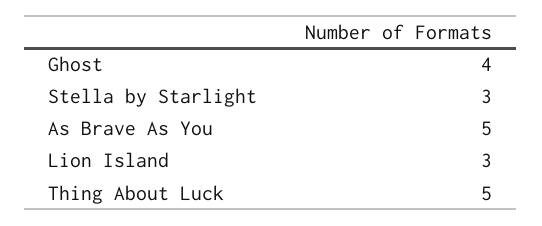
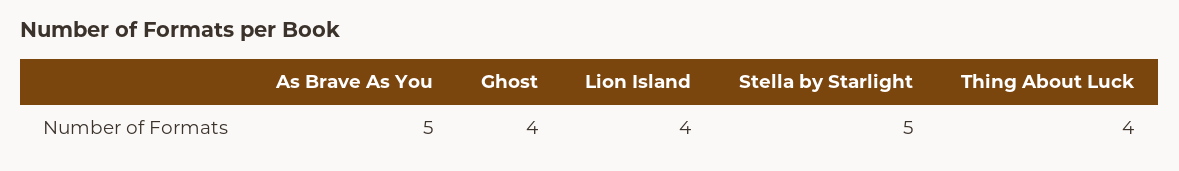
  {
    "Ghost": 4,
-   "Stella by Starlight": 3,
+   "Stella by Starlight": 5,
    "As Brave As You": 5,
-   "Lion Island": 3,
+   "Lion Island": 4,
-   "Thing About Luck": 5
+   "Thing About Luck": 4
  }

